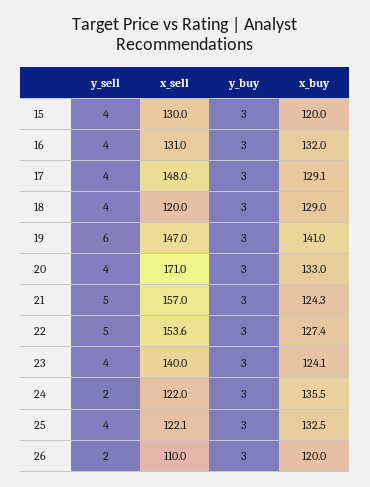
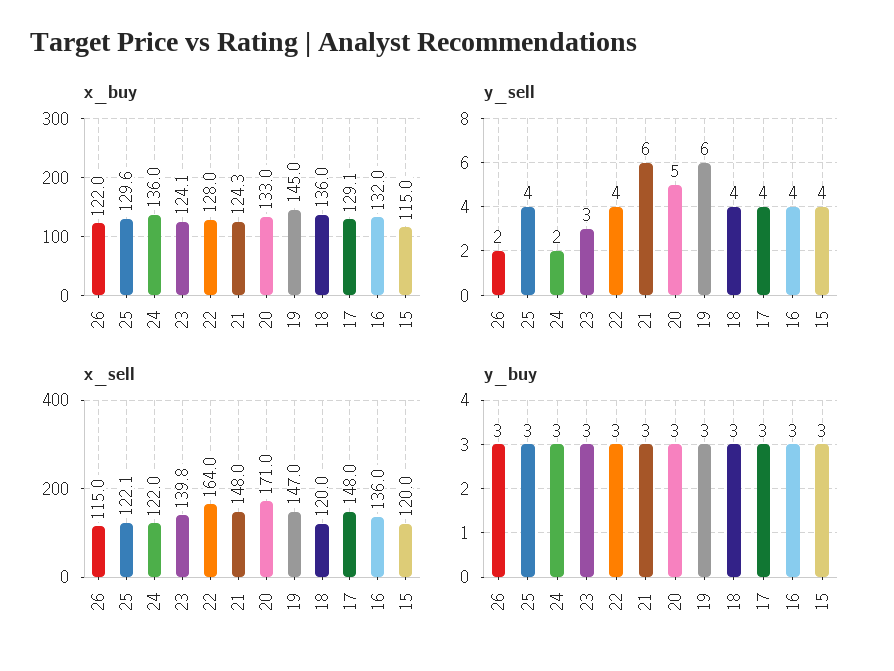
  {
    "y_sell": {
      "15": 4,
      "16": 4,
      "17": 4,
      "18": 4,
      "19": 6,
-     "20": 4,
+     "20": 5,
-     "21": 5,
+     "21": 6,
-     "22": 5,
+     "22": 4,
-     "23": 4,
+     "23": 3,
      "24": 2,
      "25": 4,
      "26": 2
    },
    "x_sell": {
-     "15": 130,
+     "15": 120,
-     "16": 131,
+     "16": 136,
      "17": 148,
      "18": 120,
      "19": 147,
      "20": 171,
-     "21": 157,
+     "21": 148,
-     "22": 153.6,
+     "22": 164,
-     "23": 140,
+     "23": 139.8,
      "24": 122,
      "25": 122.1,
-     "26": 110
+     "26": 115
    },
    "y_buy": {
      "15": 3,
      "16": 3,
      "17": 3,
      "18": 3,
      "19": 3,
      "20": 3,
      "21": 3,
      "22": 3,
      "23": 3,
      "24": 3,
      "25": 3,
      "26": 3
    },
    "x_buy": {
-     "15": 120,
+     "15": 115,
      "16": 132,
      "17": 129.1,
-     "18": 129,
+     "18": 136,
-     "19": 141,
+     "19": 145,
      "20": 133,
      "21": 124.3,
-     "22": 127.4,
+     "22": 128,
      "23": 124.1,
-     "24": 135.5,
+     "24": 136,
-     "25": 132.5,
+     "25": 129.6,
-     "26": 120
+     "26": 122
    }
  }

